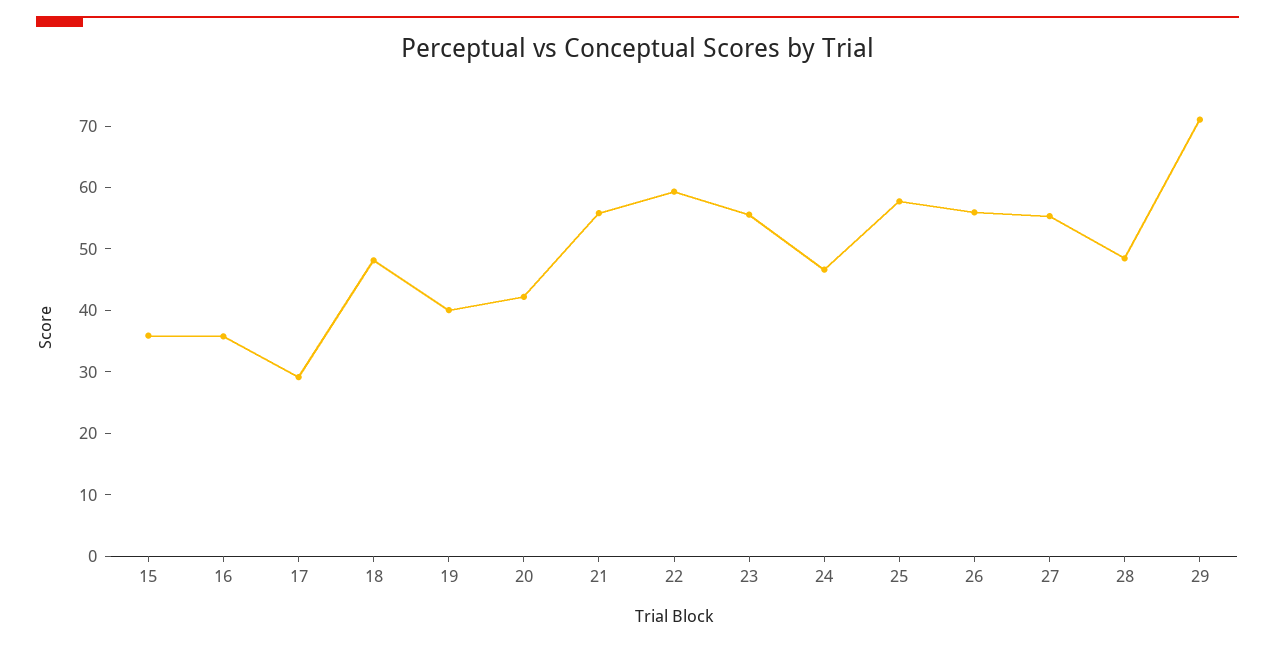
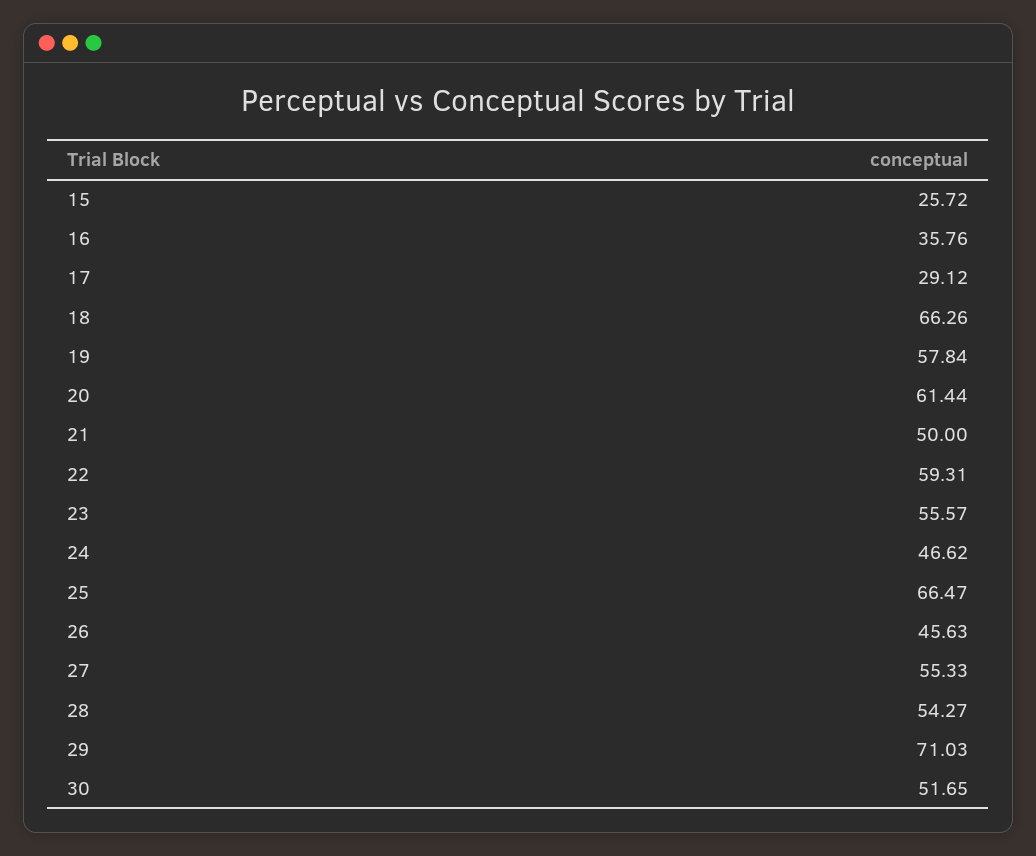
  {
-   "15": 36,
+   "15": 25.72,
    "16": 35.76,
    "17": 29.12,
-   "18": 48,
+   "18": 66.26,
-   "19": 40,
+   "19": 57.84,
-   "20": 42,
+   "20": 61.44,
-   "21": 56,
+   "21": 50,
    "22": 59.31,
    "23": 55.57,
    "24": 46.62,
-   "25": 58,
+   "25": 66.47,
-   "26": 56,
+   "26": 45.63,
    "27": 55.33,
-   "28": 48,
+   "28": 54.27,
-   "29": 71.03
+   "29": 71.03,
+   "30": 51.65
  }

